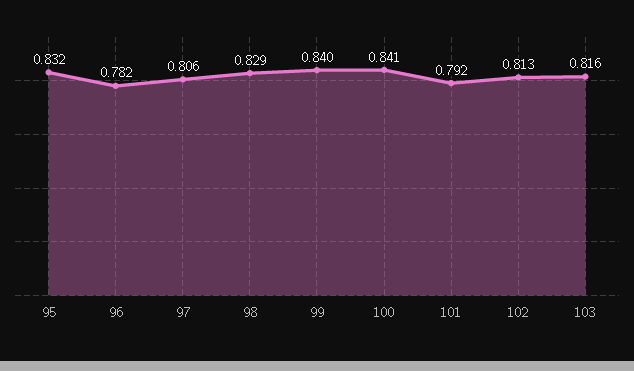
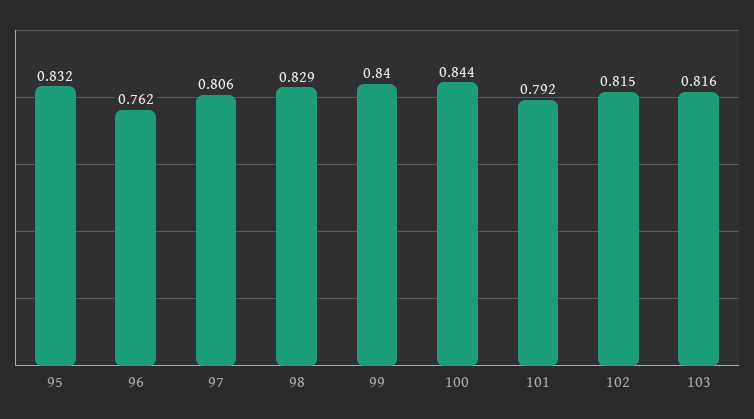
  {
    "95": 0.832,
-   "96": 0.782,
+   "96": 0.762,
    "97": 0.806,
    "98": 0.829,
    "99": 0.84,
-   "100": 0.841,
+   "100": 0.844,
    "101": 0.792,
-   "102": 0.813,
+   "102": 0.815,
    "103": 0.816
  }

